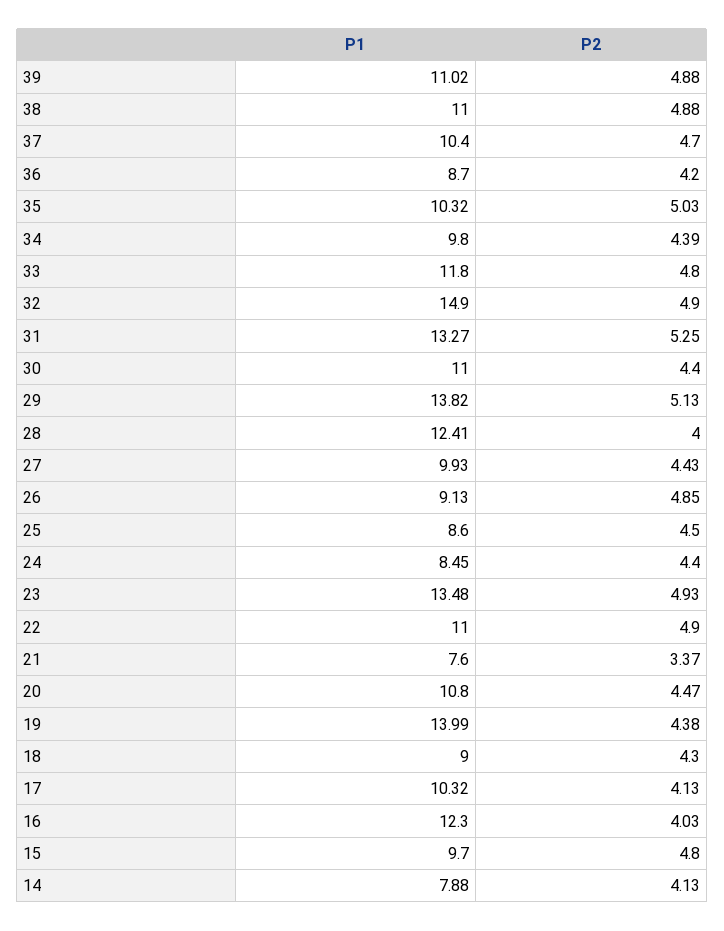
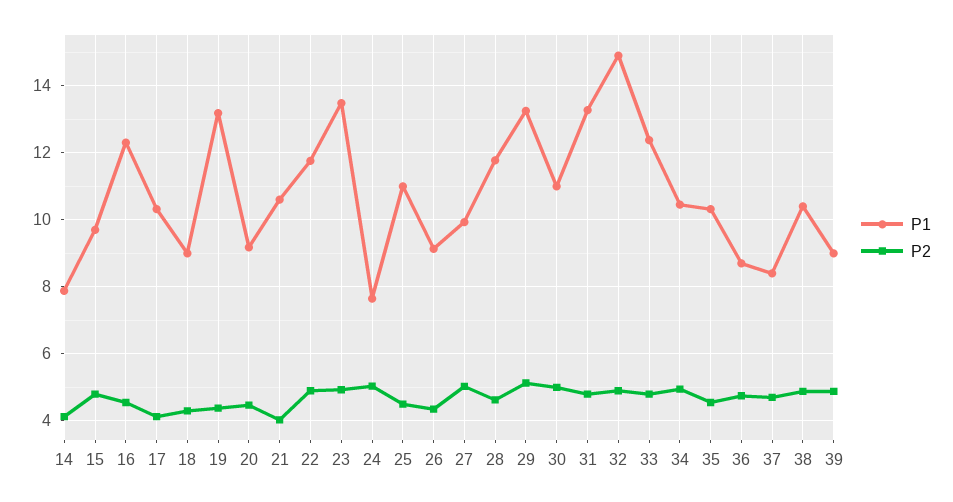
  {
    "P1": {
-     "39": 11.02,
+     "39": 9,
-     "38": 11,
+     "38": 10.4,
-     "37": 10.4,
+     "37": 8.4,
      "36": 8.7,
      "35": 10.32,
-     "34": 9.8,
+     "34": 10.4,
-     "33": 11.8,
+     "33": 12.4,
      "32": 14.9,
      "31": 13.27,
      "30": 11,
-     "29": 13.82,
+     "29": 13.2,
-     "28": 12.41,
+     "28": 11.8,
      "27": 9.93,
      "26": 9.13,
-     "25": 8.6,
+     "25": 11,
-     "24": 8.45,
+     "24": 7.6,
      "23": 13.48,
-     "22": 11,
+     "22": 11.8,
-     "21": 7.6,
+     "21": 10.6,
-     "20": 10.8,
+     "20": 9.2,
-     "19": 13.99,
+     "19": 13.2,
      "18": 9,
      "17": 10.32,
      "16": 12.3,
      "15": 9.7,
      "14": 7.88
    },
    "P2": {
      "39": 4.88,
      "38": 4.88,
      "37": 4.7,
-     "36": 4.2,
+     "36": 4.8,
-     "35": 5.03,
+     "35": 4.6,
-     "34": 4.39,
+     "34": 5,
      "33": 4.8,
      "32": 4.9,
-     "31": 5.25,
+     "31": 4.8,
-     "30": 4.4,
+     "30": 5,
      "29": 5.13,
-     "28": 4,
+     "28": 4.6,
-     "27": 4.43,
+     "27": 5,
-     "26": 4.85,
+     "26": 4.4,
      "25": 4.5,
-     "24": 4.4,
+     "24": 5,
      "23": 4.93,
      "22": 4.9,
-     "21": 3.37,
+     "21": 4,
      "20": 4.47,
      "19": 4.38,
      "18": 4.3,
      "17": 4.13,
-     "16": 4.03,
+     "16": 4.6,
      "15": 4.8,
      "14": 4.13
    }
  }

